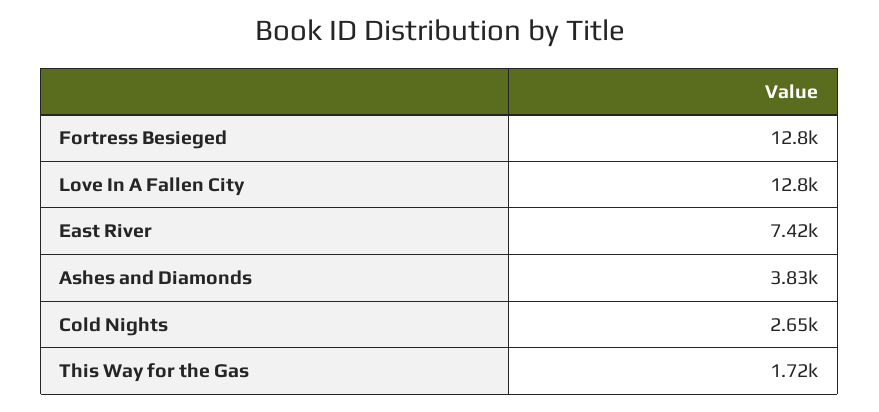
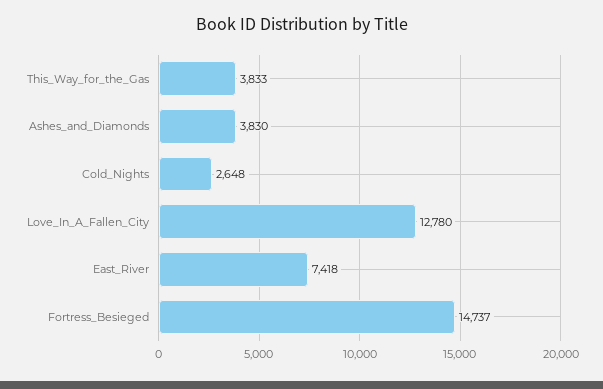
  {
-   "Fortress Besieged": 12800,
+   "Fortress Besieged": 14737,
    "Love In A Fallen City": 12780,
    "East River": 7418,
    "Ashes and Diamonds": 3830,
    "Cold Nights": 2648,
-   "This Way for the Gas": 1720
+   "This Way for the Gas": 3833
  }

